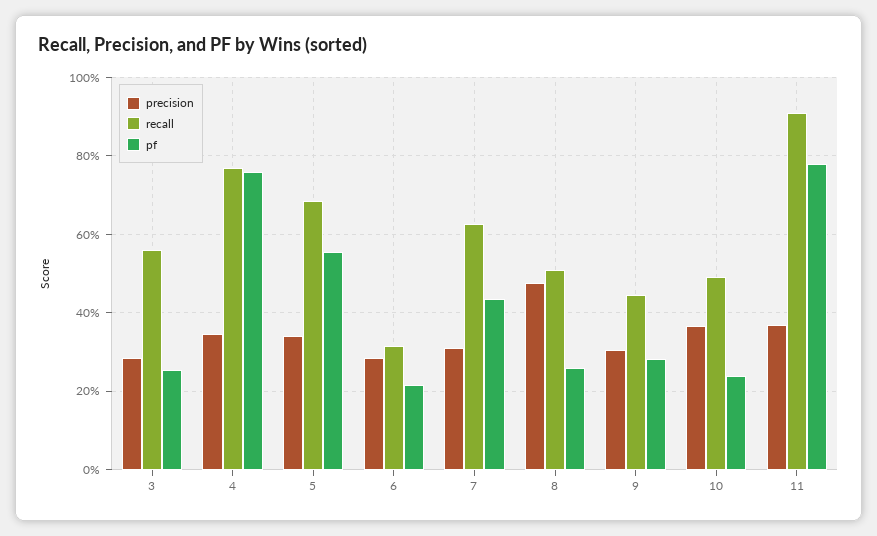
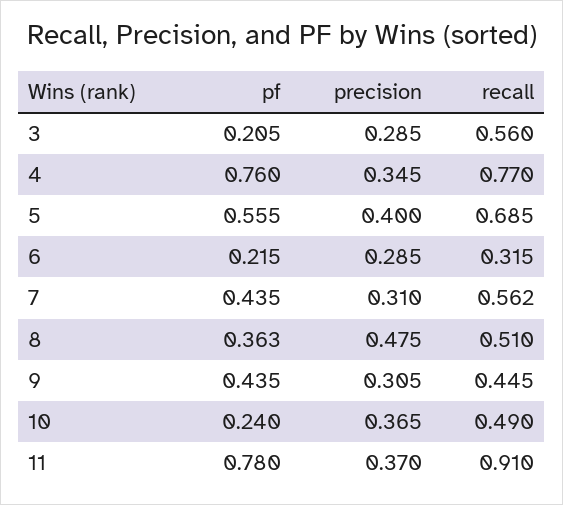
  {
    "precision": {
      "3": 0.285,
      "4": 0.345,
-     "5": 0.34,
+     "5": 0.4,
      "6": 0.285,
      "7": 0.31,
      "8": 0.475,
      "9": 0.305,
      "10": 0.365,
      "11": 0.37
    },
    "recall": {
      "3": 0.56,
      "4": 0.77,
      "5": 0.685,
      "6": 0.315,
-     "7": 0.62,
+     "7": 0.562,
      "8": 0.51,
      "9": 0.445,
      "10": 0.49,
      "11": 0.91
    },
    "pf": {
-     "3": 0.26,
+     "3": 0.205,
      "4": 0.76,
      "5": 0.555,
      "6": 0.215,
      "7": 0.435,
-     "8": 0.26,
+     "8": 0.363,
-     "9": 0.28,
+     "9": 0.435,
      "10": 0.24,
      "11": 0.78
    }
  }

